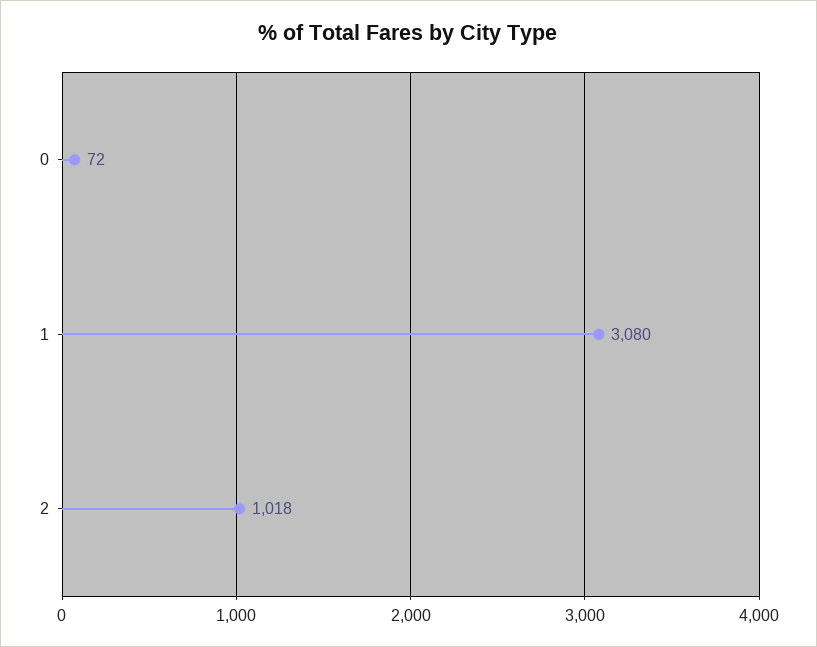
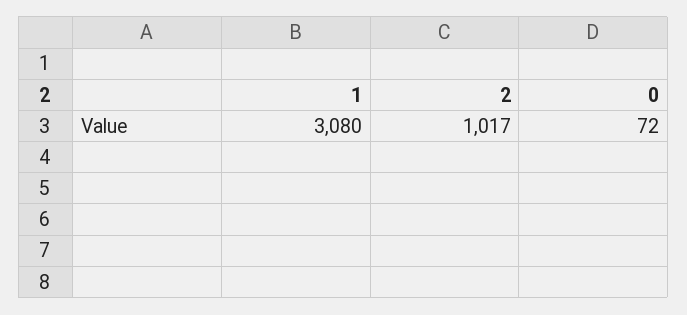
  {
    "0": 72,
    "1": 3080,
-   "2": 1018
+   "2": 1017
  }

